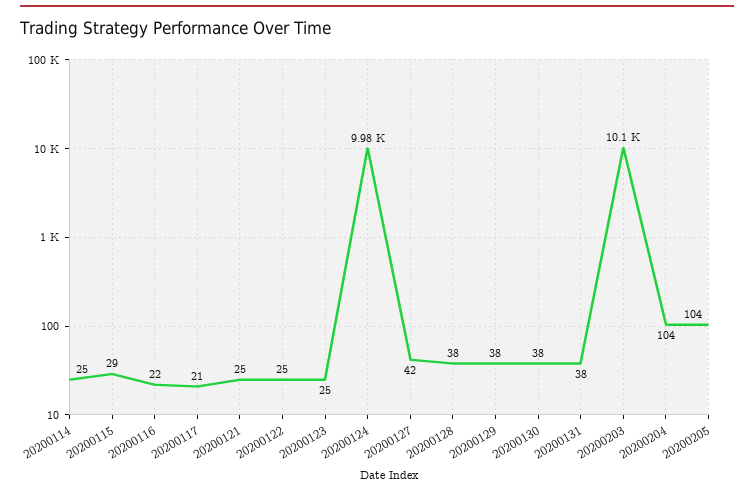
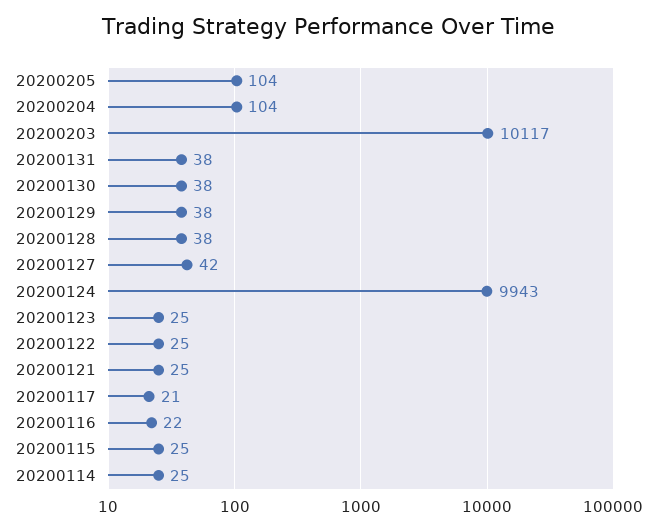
  {
    "20200114": 25,
-   "20200115": 29,
+   "20200115": 25,
    "20200116": 22,
    "20200117": 21,
    "20200121": 25,
    "20200122": 25,
    "20200123": 25,
-   "20200124": 9980,
+   "20200124": 9943,
    "20200127": 42,
    "20200128": 38,
    "20200129": 38,
    "20200130": 38,
    "20200131": 38,
    "20200203": 10117,
    "20200204": 104,
    "20200205": 104
  }

